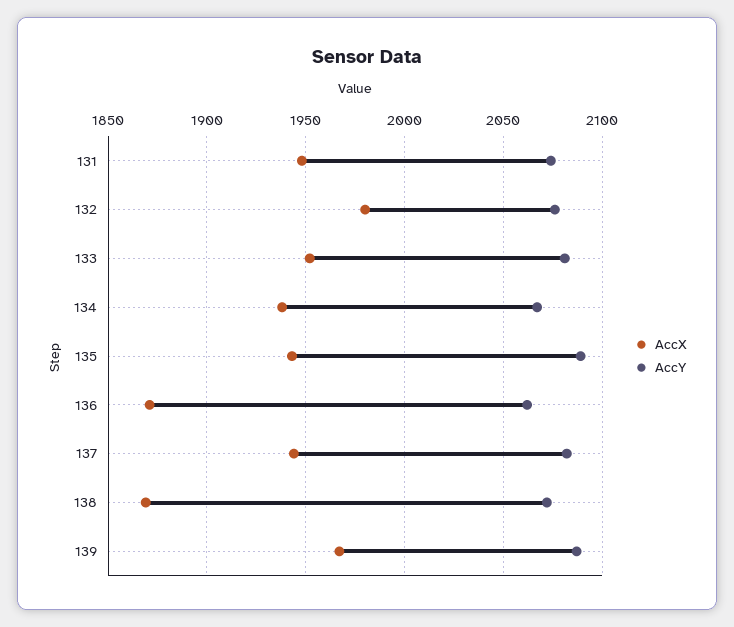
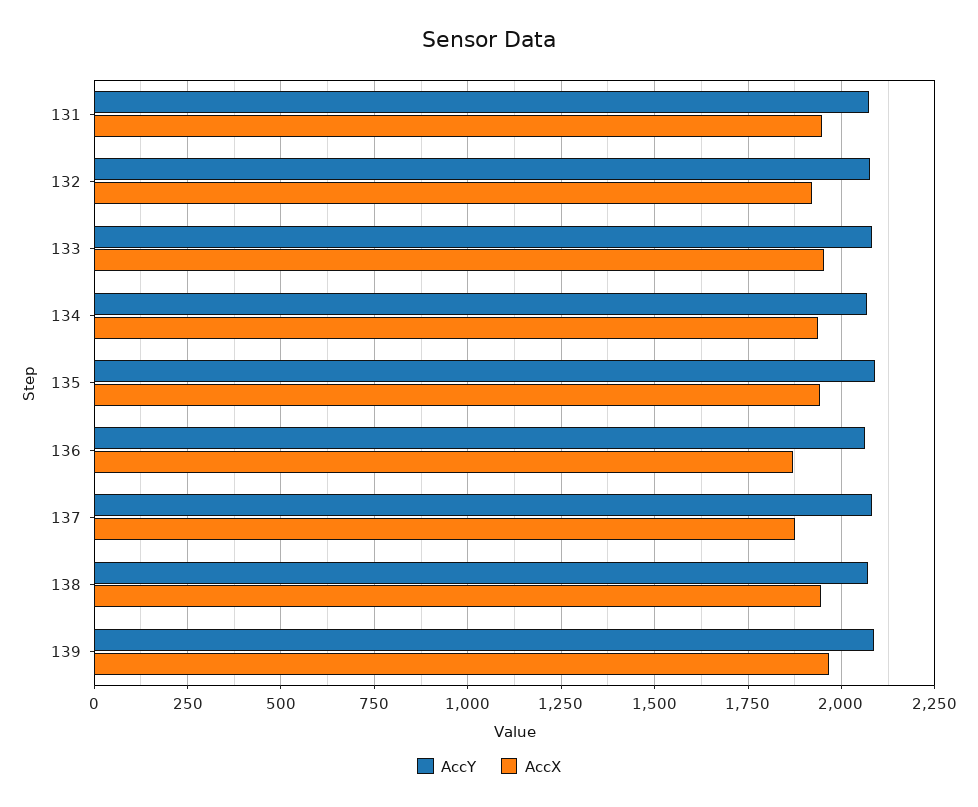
  {
    "AccX": {
      "131": 1950,
-     "132": 1980,
+     "132": 1925,
      "133": 1950,
      "134": 1940,
      "135": 1945,
      "136": 1870,
-     "137": 1945,
+     "137": 1875,
-     "138": 1870,
+     "138": 1950,
      "139": 1965
    },
    "AccY": {
      "131": 2075,
      "132": 2075,
      "133": 2080,
      "134": 2065,
      "135": 2090,
      "136": 2060,
      "137": 2080,
      "138": 2070,
      "139": 2085
    }
  }

